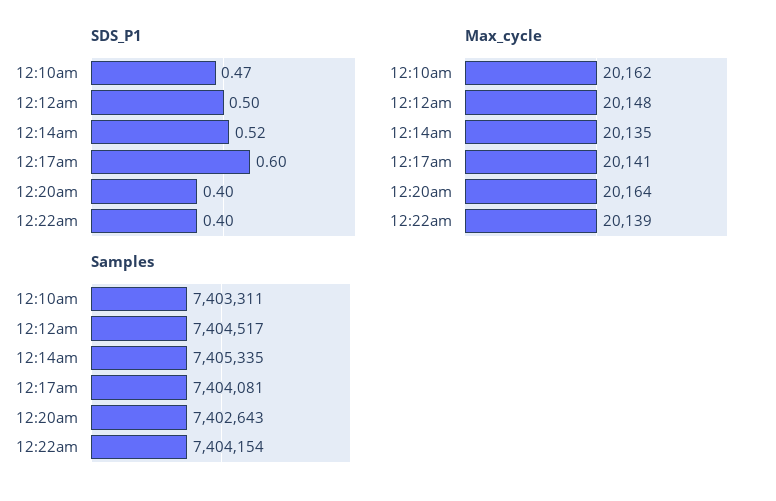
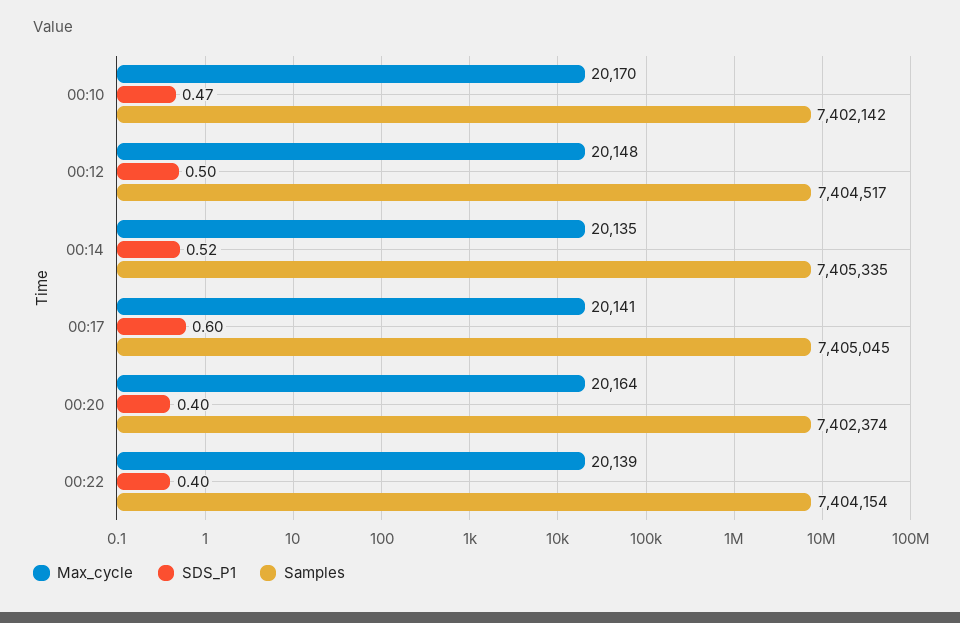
  {
    "SDS_P1": {
      "12:10am": 0.47,
      "12:12am": 0.5,
      "12:14am": 0.52,
      "12:17am": 0.6,
      "12:20am": 0.4,
      "12:22am": 0.4
    },
    "Max_cycle": {
-     "12:10am": 20162,
+     "12:10am": 20170,
      "12:12am": 20148,
      "12:14am": 20135,
      "12:17am": 20141,
      "12:20am": 20164,
      "12:22am": 20139
    },
    "Samples": {
-     "12:10am": 7403311,
+     "12:10am": 7402142,
      "12:12am": 7404517,
      "12:14am": 7405335,
-     "12:17am": 7404081,
+     "12:17am": 7405045,
-     "12:20am": 7402643,
+     "12:20am": 7402374,
      "12:22am": 7404154
    }
  }

